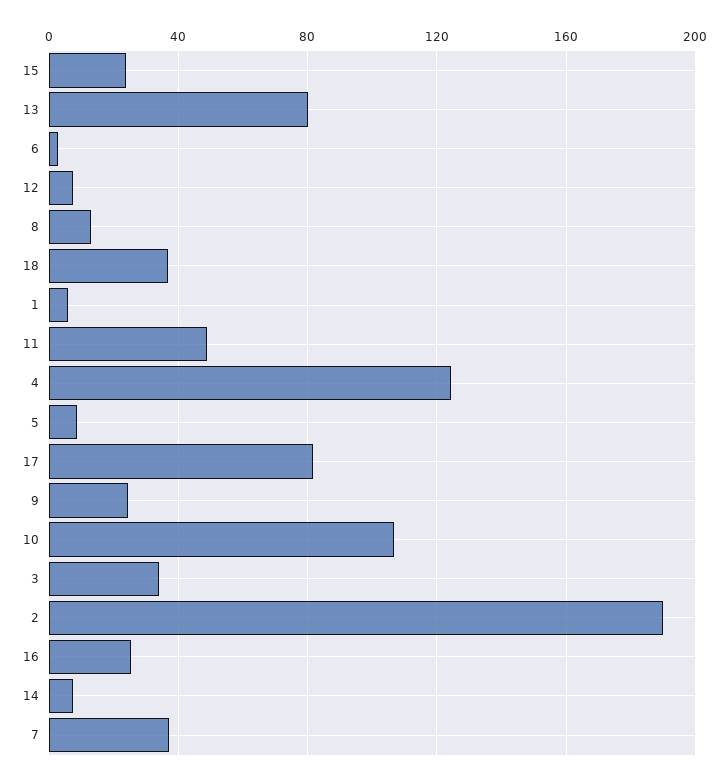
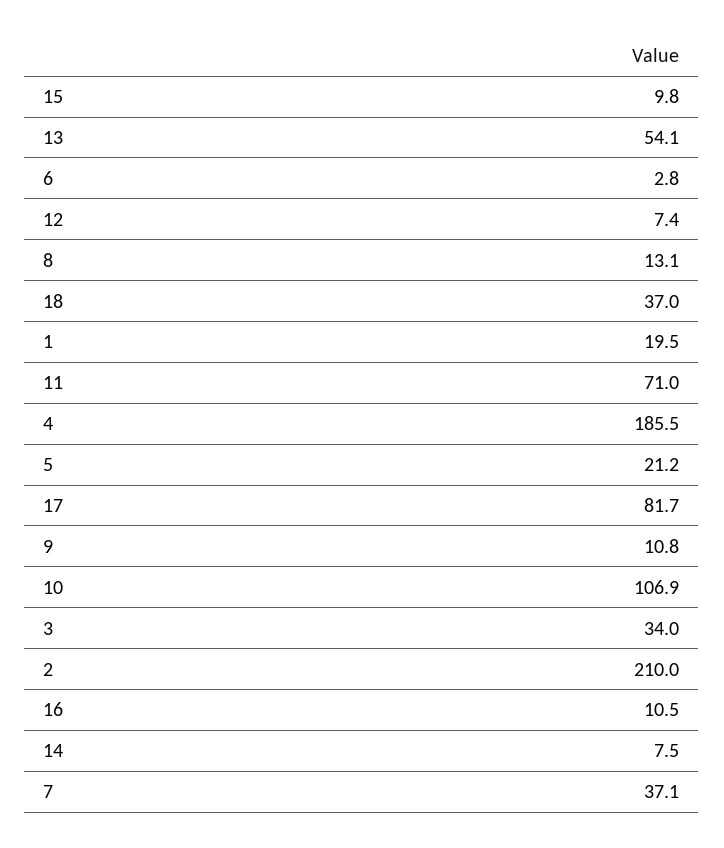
  {
-   "15": 25,
+   "15": 9.8,
-   "13": 80,
+   "13": 54.1,
    "6": 2.8,
    "12": 7.4,
    "8": 13.1,
    "18": 37,
-   "1": 5,
+   "1": 19.5,
-   "11": 50,
+   "11": 71,
-   "4": 125,
+   "4": 185.5,
-   "5": 10,
+   "5": 21.2,
    "17": 81.7,
-   "9": 25,
+   "9": 10.8,
    "10": 106.9,
    "3": 34,
-   "2": 190,
+   "2": 210,
-   "16": 25,
+   "16": 10.5,
    "14": 7.5,
    "7": 37.1
  }

